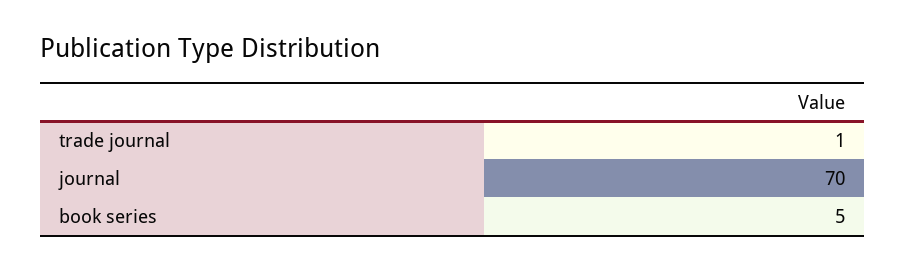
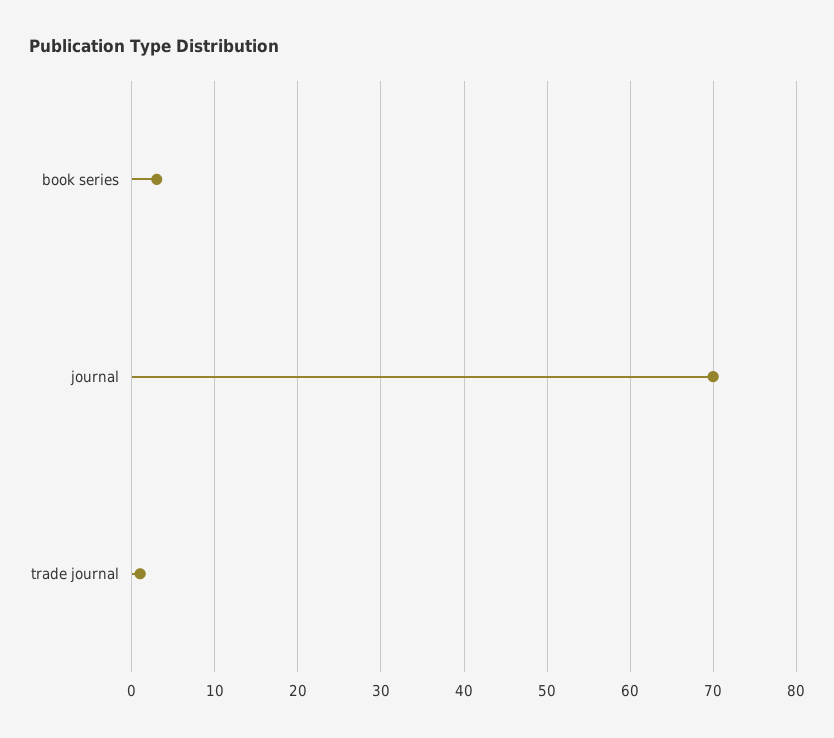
  {
    "trade journal": 1,
    "journal": 70,
-   "book series": 5
+   "book series": 3
  }

